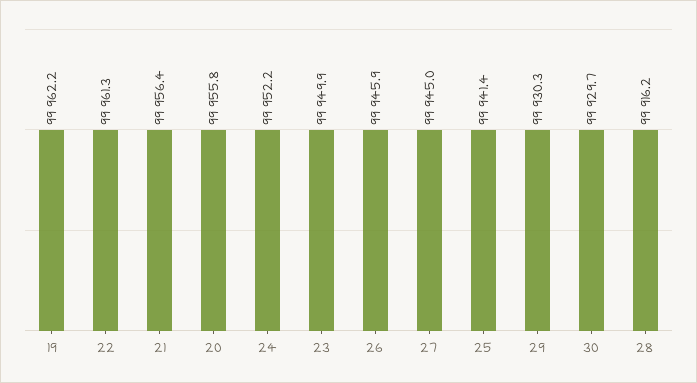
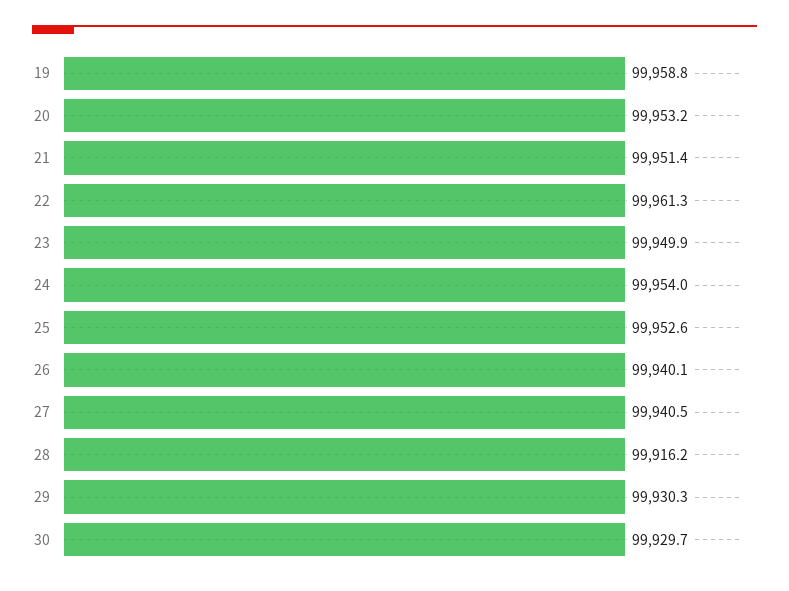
  {
-   "19": 99962.2,
+   "19": 99958.8,
    "22": 99961.3,
-   "21": 99956.4,
+   "21": 99951.4,
-   "20": 99955.8,
+   "20": 99953.2,
-   "24": 99952.2,
+   "24": 99954,
    "23": 99949.9,
-   "26": 99945.9,
+   "26": 99940.1,
-   "27": 99945,
+   "27": 99940.5,
-   "25": 99941.4,
+   "25": 99952.6,
    "29": 99930.3,
    "30": 99929.7,
    "28": 99916.2
  }

